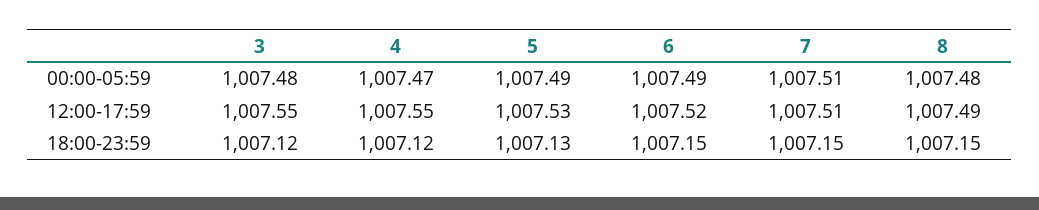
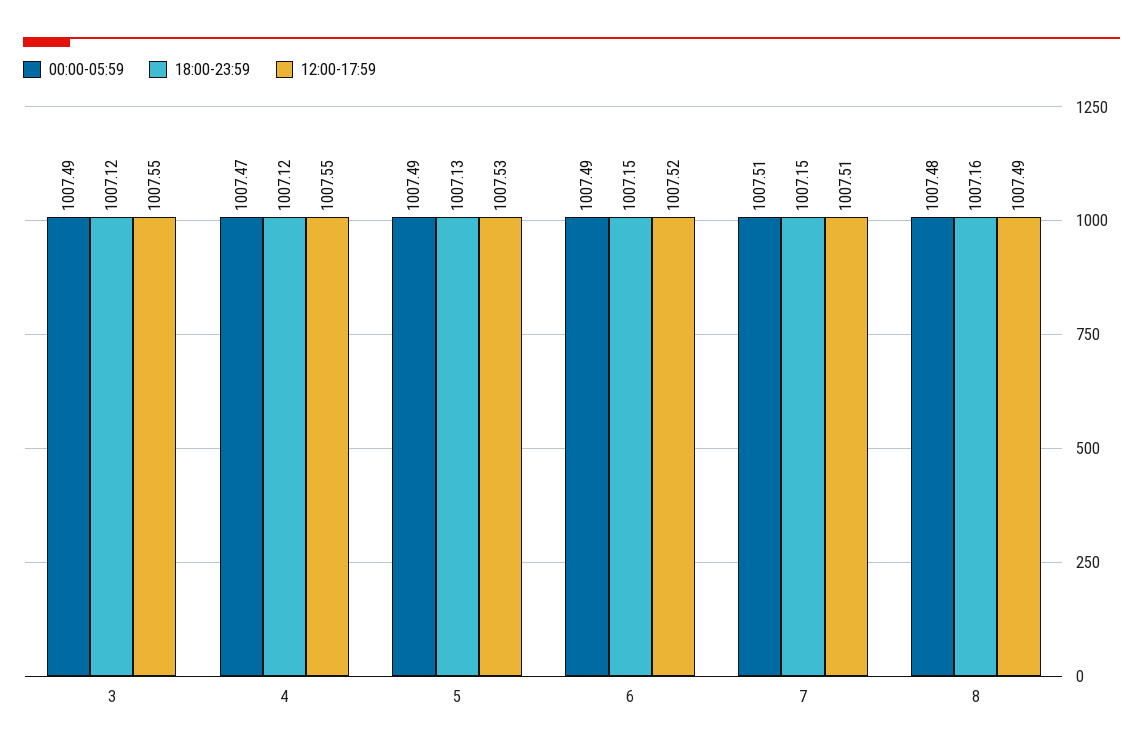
  {
    "00:00-05:59": {
-     "3": 1007.48,
+     "3": 1007.49,
      "4": 1007.47,
      "5": 1007.49,
      "6": 1007.49,
      "7": 1007.51,
      "8": 1007.48
    },
    "12:00-17:59": {
      "3": 1007.55,
      "4": 1007.55,
      "5": 1007.53,
      "6": 1007.52,
      "7": 1007.51,
      "8": 1007.49
    },
    "18:00-23:59": {
      "3": 1007.12,
      "4": 1007.12,
      "5": 1007.13,
      "6": 1007.15,
      "7": 1007.15,
-     "8": 1007.15
+     "8": 1007.16
    }
  }

